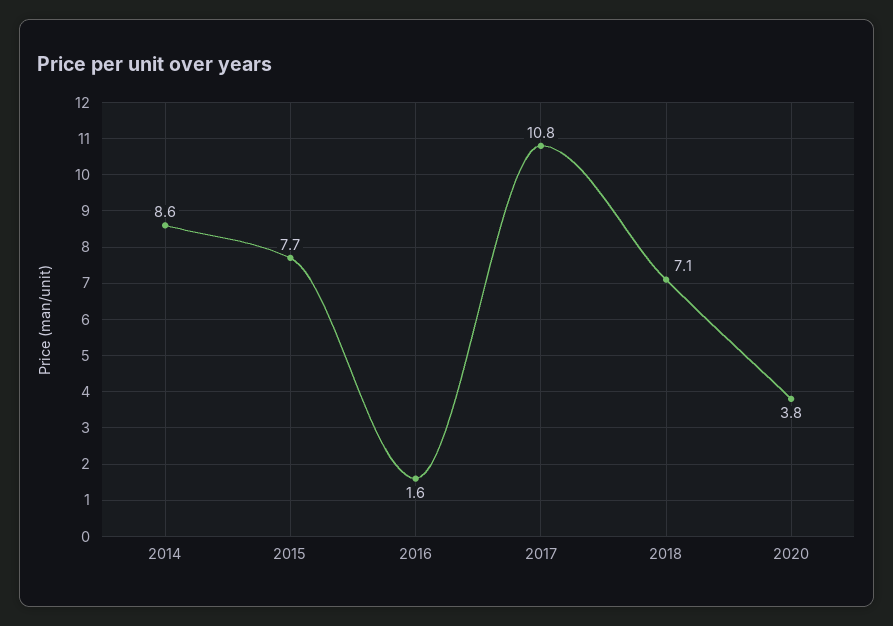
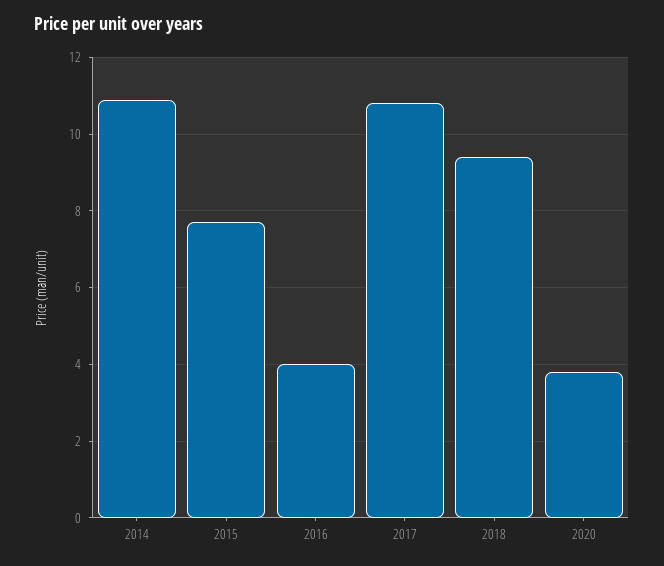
  {
-   "2014": 8.6,
+   "2014": 11,
    "2015": 7.7,
-   "2016": 1.6,
+   "2016": 4,
    "2017": 10.8,
-   "2018": 7.1,
+   "2018": 9.5,
    "2020": 3.8
  }

